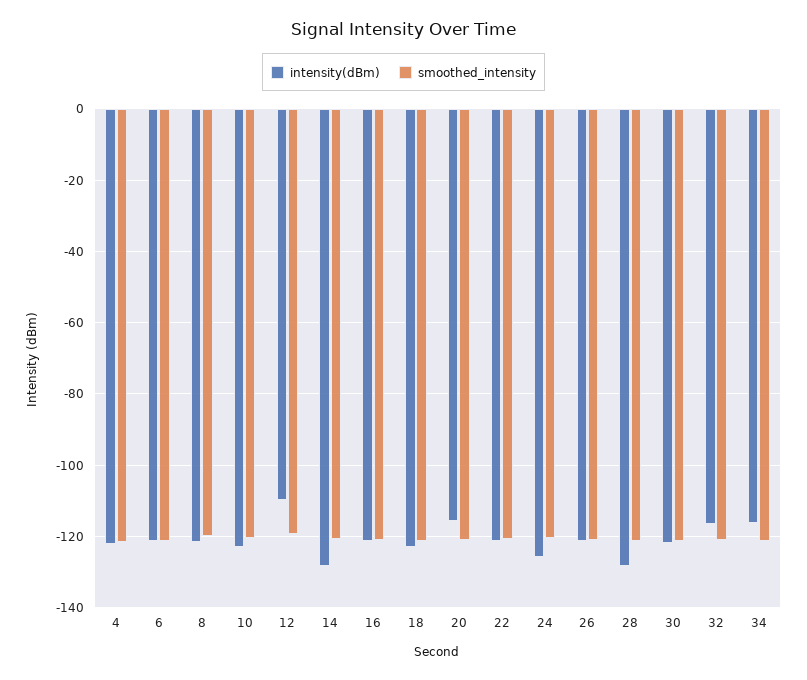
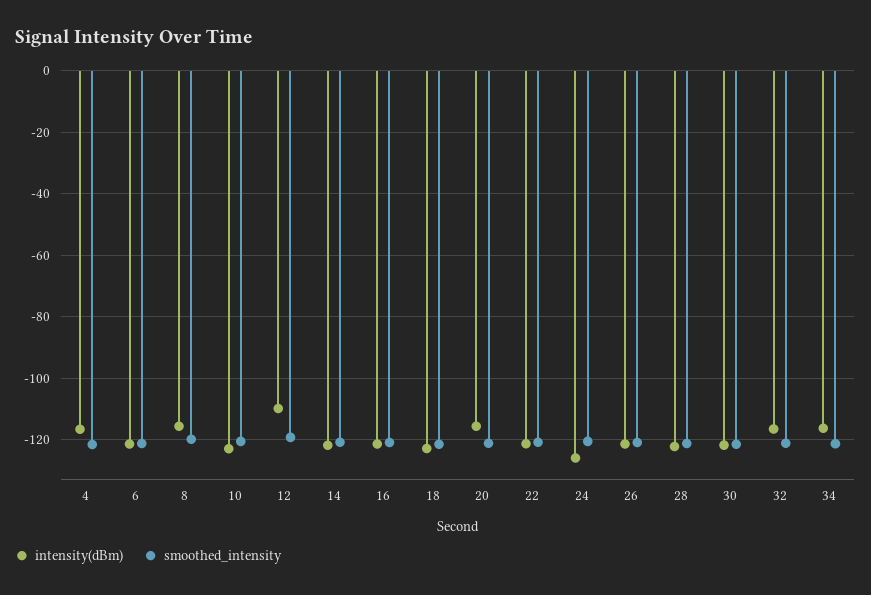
  {
    "intensity(dBm)": {
-     "4": -122,
+     "4": -116,
      "6": -122,
-     "8": -122,
+     "8": -116,
      "10": -122,
      "12": -110,
-     "14": -128,
+     "14": -122,
      "16": -122,
      "18": -122,
      "20": -116,
      "22": -122,
      "24": -126,
      "26": -122,
-     "28": -128,
+     "28": -122,
      "30": -122,
      "32": -116,
      "34": -116
    },
    "smoothed_intensity": {
      "4": -122,
      "6": -122,
      "8": -120,
      "10": -120,
      "12": -120,
      "14": -120,
      "16": -120,
      "18": -122,
      "20": -122,
      "22": -120,
      "24": -120,
      "26": -120,
      "28": -122,
      "30": -122,
      "32": -122,
      "34": -122
    }
  }

